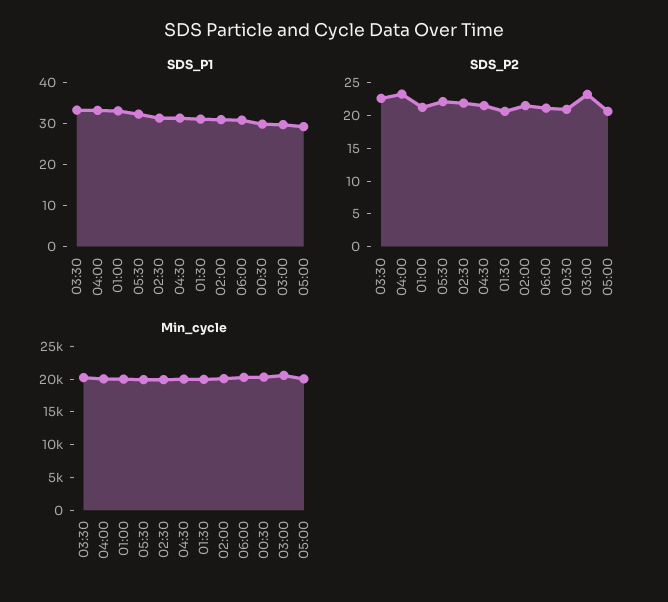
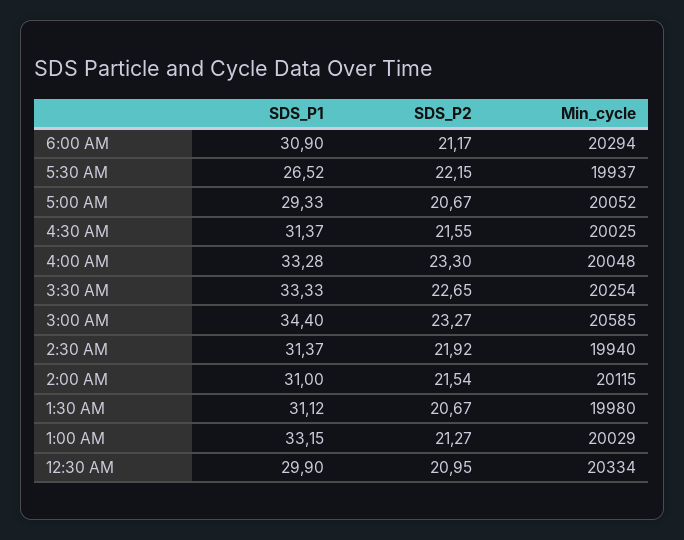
  {
    "SDS_P1": {
      "03:30": 33.33,
      "04:00": 33.28,
      "01:00": 33.15,
-     "05:30": 32,
+     "05:30": 26.52,
      "02:30": 31.37,
      "04:30": 31.37,
      "01:30": 31.12,
      "02:00": 31,
      "06:00": 30.9,
      "00:30": 29.9,
-     "03:00": 30,
+     "03:00": 34.4,
      "05:00": 29.33
    },
    "SDS_P2": {
      "03:30": 22.65,
      "04:00": 23.3,
      "01:00": 21.27,
      "05:30": 22.15,
      "02:30": 21.92,
      "04:30": 21.55,
      "01:30": 20.67,
      "02:00": 21.54,
      "06:00": 21.17,
      "00:30": 20.95,
      "03:00": 23.27,
      "05:00": 20.67
    },
    "Min_cycle": {
      "03:30": 20254,
      "04:00": 20048,
      "01:00": 20029,
      "05:30": 19937,
      "02:30": 19940,
      "04:30": 20025,
      "01:30": 19980,
      "02:00": 20115,
      "06:00": 20294,
      "00:30": 20334,
      "03:00": 20585,
      "05:00": 20052
    }
  }

